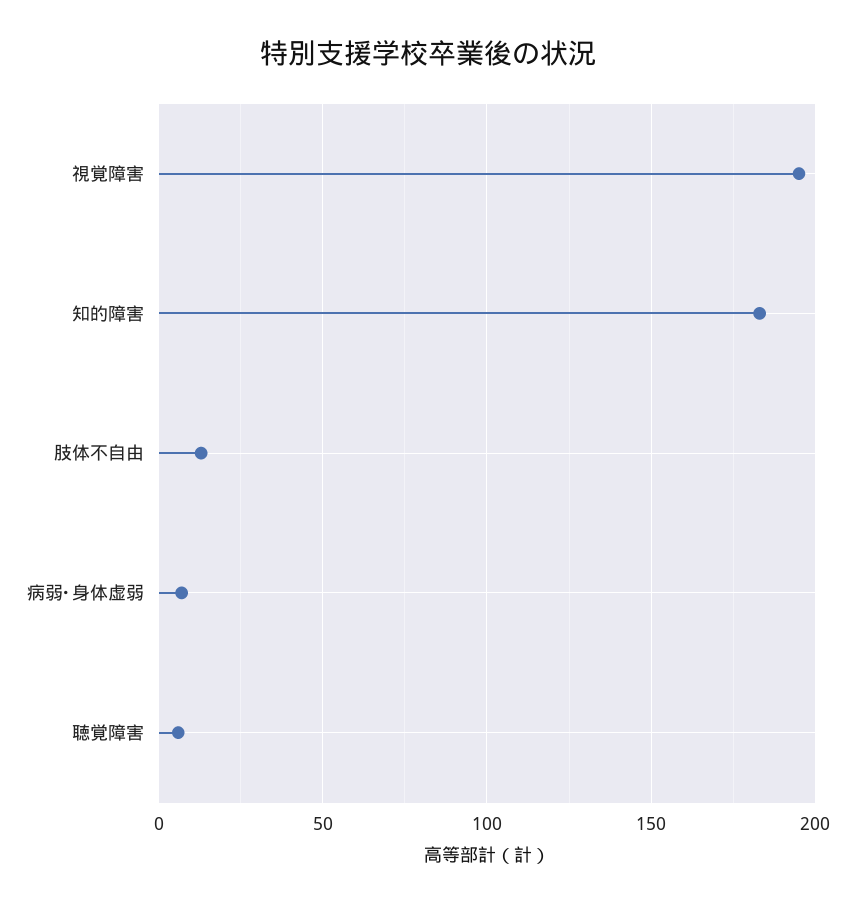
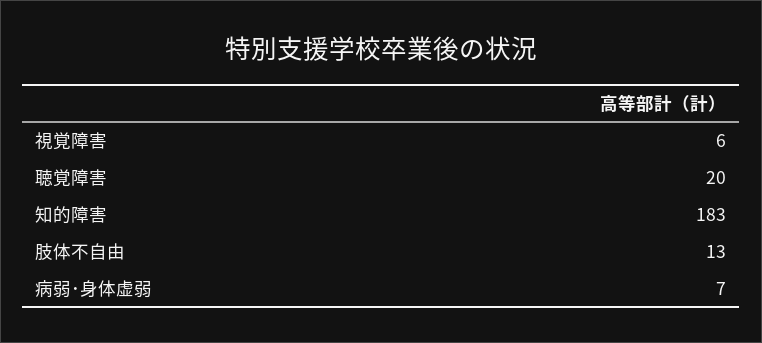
  {
-   "視覚障害": 195,
+   "視覚障害": 6,
    "知的障害": 183,
    "肢体不自由": 13,
    "病弱･身体虚弱": 7,
-   "聴覚障害": 5
+   "聴覚障害": 20
  }

